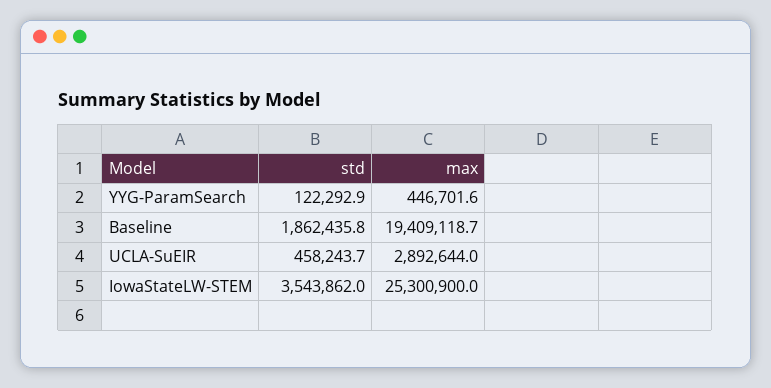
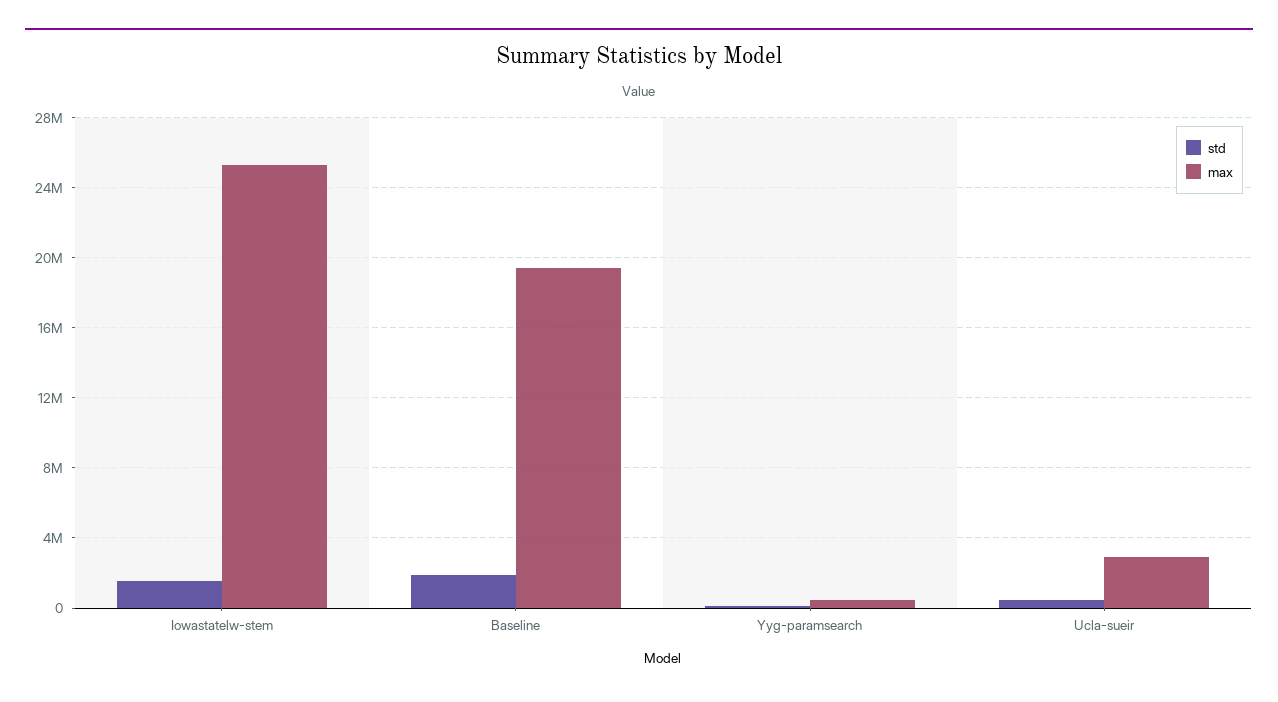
  {
    "std": {
      "YYG-ParamSearch": 122292.9,
      "Baseline": 1862435.8,
      "UCLA-SuEIR": 458243.7,
-     "IowaStateLW-STEM": 3543862
+     "IowaStateLW-STEM": 1500000
    },
    "max": {
      "YYG-ParamSearch": 446701.6,
      "Baseline": 19409118.7,
      "UCLA-SuEIR": 2892644,
      "IowaStateLW-STEM": 25300900
    }
  }

